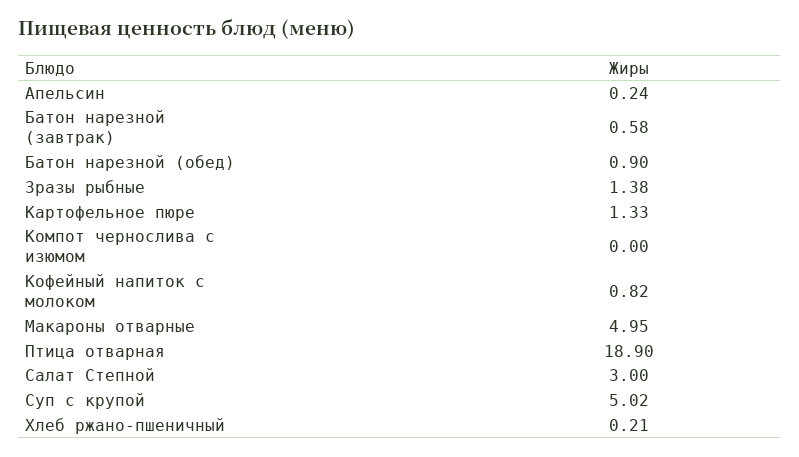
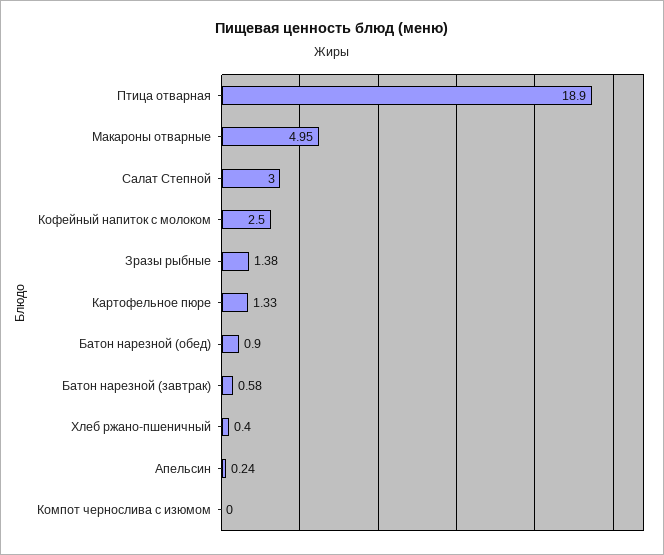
  {
    "Апельсин": 0.24,
    "Батон нарезной (завтрак)": 0.58,
    "Батон нарезной (обед)": 0.9,
    "Зразы рыбные": 1.38,
    "Картофельное пюре": 1.33,
    "Компот чернослива с изюмом": 0,
-   "Кофейный напиток с молоком": 0.82,
+   "Кофейный напиток с молоком": 2.5,
    "Макароны отварные": 4.95,
    "Птица отварная": 18.9,
    "Салат Степной": 3,
-   "Суп с крупой": 5.02,
-   "Хлеб ржано-пшеничный": 0.21
+   "Хлеб ржано-пшеничный": 0.4
  }

